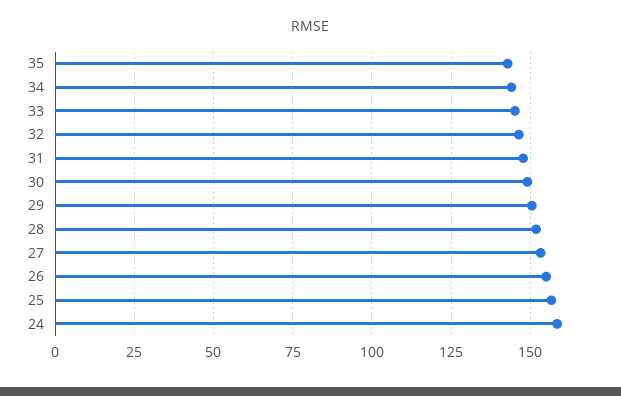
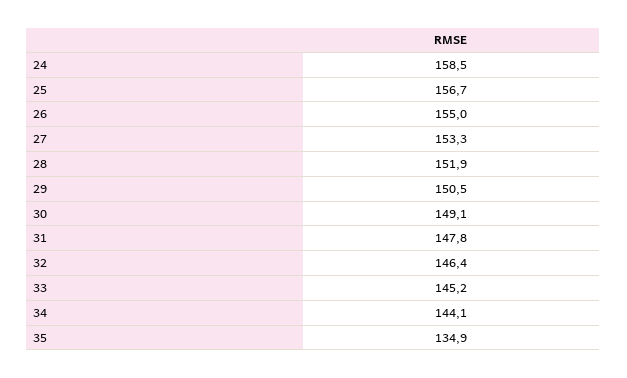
  {
-   "35": 142.5,
+   "35": 134.9,
    "34": 144.1,
    "33": 145.2,
    "32": 146.4,
    "31": 147.8,
    "30": 149.1,
    "29": 150.5,
    "28": 151.9,
    "27": 153.3,
    "26": 155,
    "25": 156.7,
    "24": 158.5
  }

